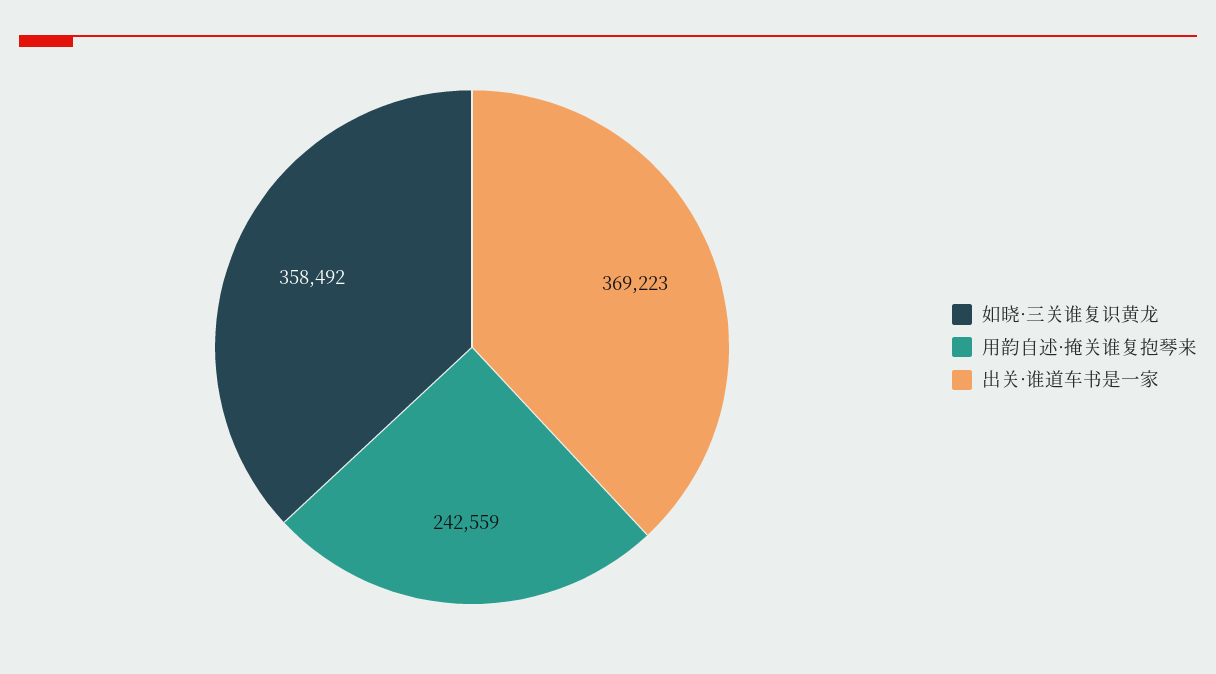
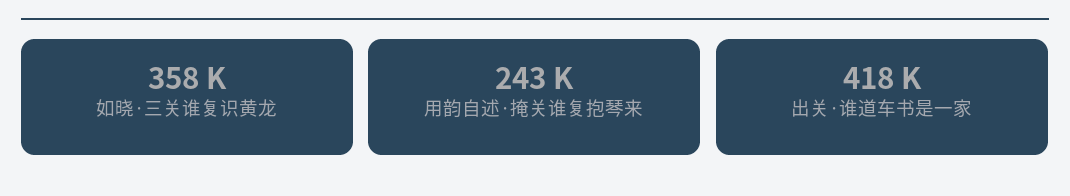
  {
    "如晓·三关谁复识黄龙": 358492,
    "用韵自述·掩关谁复抱琴来": 242559,
-   "出关·谁道车书是一家": 369223
+   "出关·谁道车书是一家": 418000
  }

